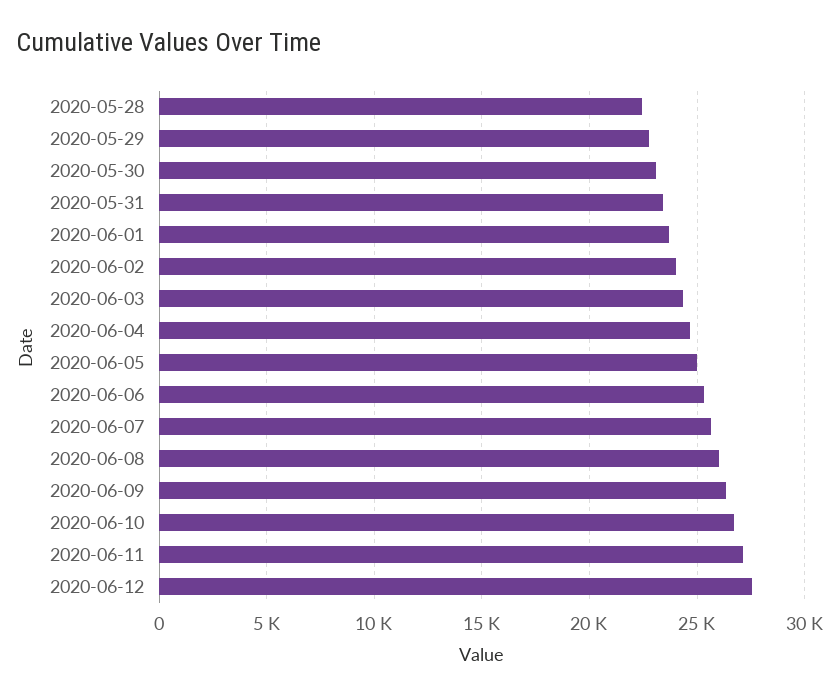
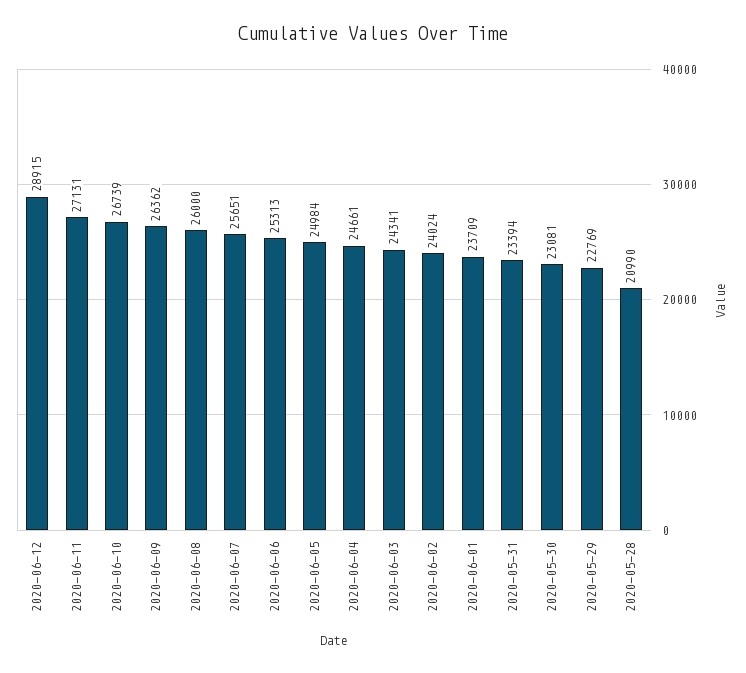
  {
-   "2020-05-28": 22500,
+   "2020-05-28": 20990,
    "2020-05-29": 22769,
    "2020-05-30": 23081,
    "2020-05-31": 23394,
    "2020-06-01": 23709,
    "2020-06-02": 24024,
    "2020-06-03": 24341,
    "2020-06-04": 24661,
    "2020-06-05": 24984,
    "2020-06-06": 25313,
    "2020-06-07": 25651,
    "2020-06-08": 26000,
    "2020-06-09": 26362,
    "2020-06-10": 26739,
    "2020-06-11": 27131,
-   "2020-06-12": 27500
+   "2020-06-12": 28915
  }

